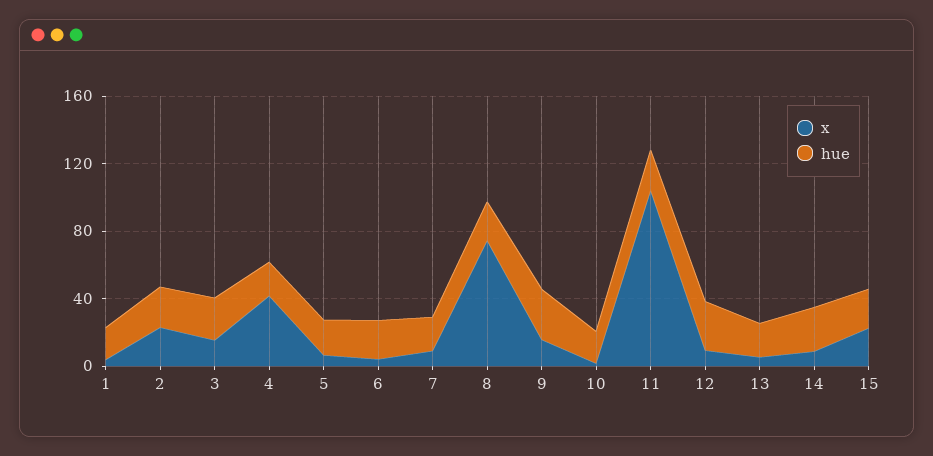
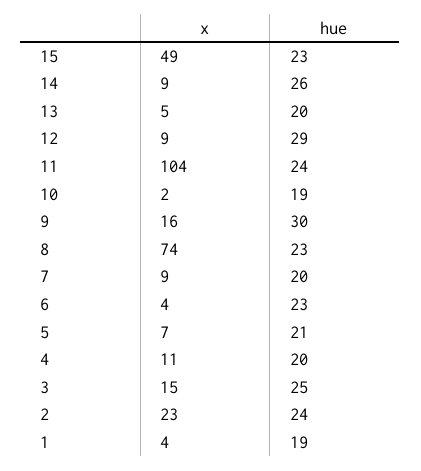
  {
    "x": {
      "1": 4,
      "2": 23,
      "3": 15,
-     "4": 40,
+     "4": 11,
      "5": 7,
      "6": 4,
      "7": 9,
      "8": 74,
      "9": 16,
      "10": 2,
      "11": 104,
      "12": 9,
      "13": 5,
      "14": 9,
-     "15": 20
+     "15": 49
    },
    "hue": {
      "1": 19,
      "2": 24,
      "3": 25,
      "4": 20,
      "5": 21,
      "6": 23,
      "7": 20,
      "8": 23,
      "9": 30,
      "10": 19,
      "11": 24,
      "12": 29,
      "13": 20,
      "14": 26,
      "15": 23
    }
  }

